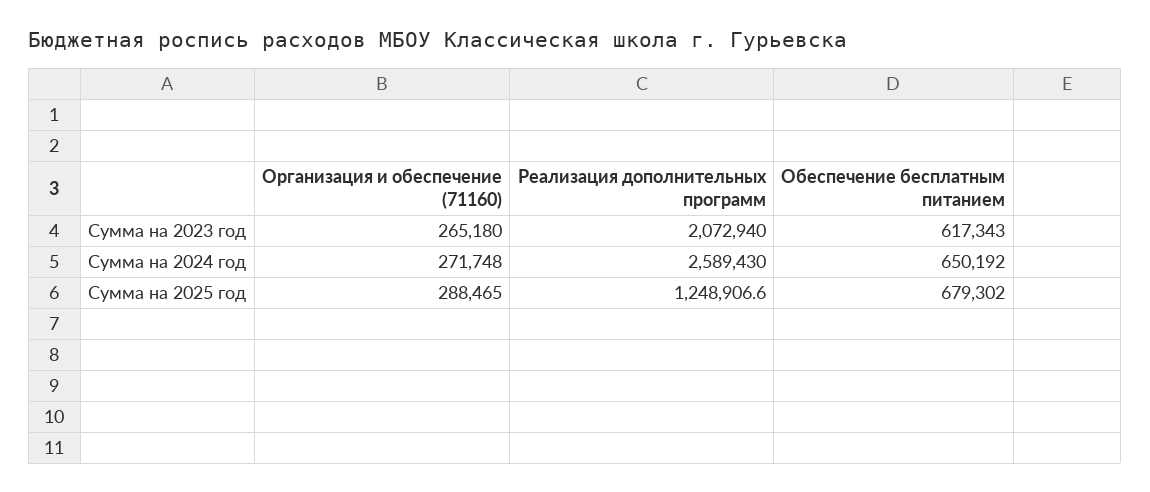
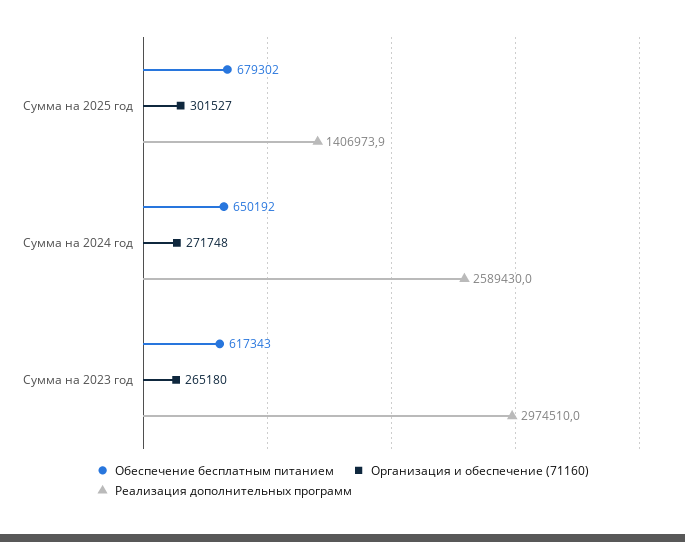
  {
    "Организация и обеспечение (71160)": {
      "Сумма на 2023 год": 265180,
      "Сумма на 2024 год": 271748,
-     "Сумма на 2025 год": 288465
+     "Сумма на 2025 год": 301527
    },
    "Реализация дополнительных программ": {
-     "Сумма на 2023 год": 2072940,
+     "Сумма на 2023 год": 2974510,
      "Сумма на 2024 год": 2589430,
-     "Сумма на 2025 год": 1248906.6
+     "Сумма на 2025 год": 1406973.9
    },
    "Обеспечение бесплатным питанием": {
      "Сумма на 2023 год": 617343,
      "Сумма на 2024 год": 650192,
      "Сумма на 2025 год": 679302
    }
  }

